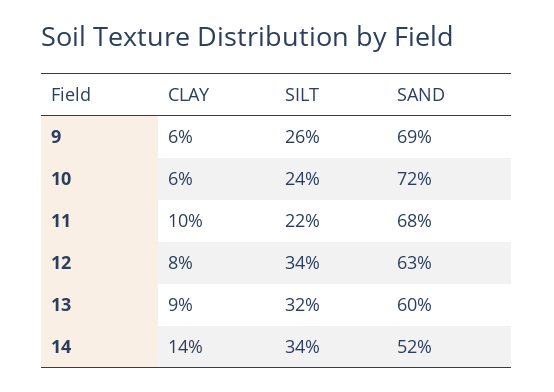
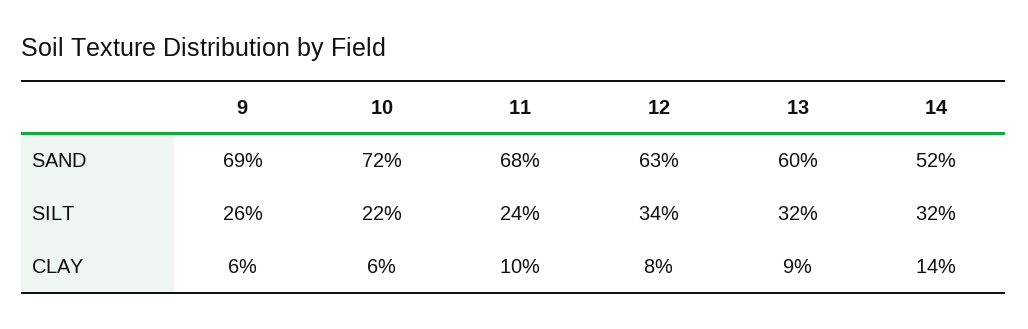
  {
    "CLAY": {
      "9": 6,
      "10": 6,
      "11": 10,
      "12": 8,
      "13": 9,
      "14": 14
    },
    "SILT": {
      "9": 26,
-     "10": 24,
+     "10": 22,
-     "11": 22,
+     "11": 24,
      "12": 34,
      "13": 32,
-     "14": 34
+     "14": 32
    },
    "SAND": {
      "9": 69,
      "10": 72,
      "11": 68,
      "12": 63,
      "13": 60,
      "14": 52
    }
  }

